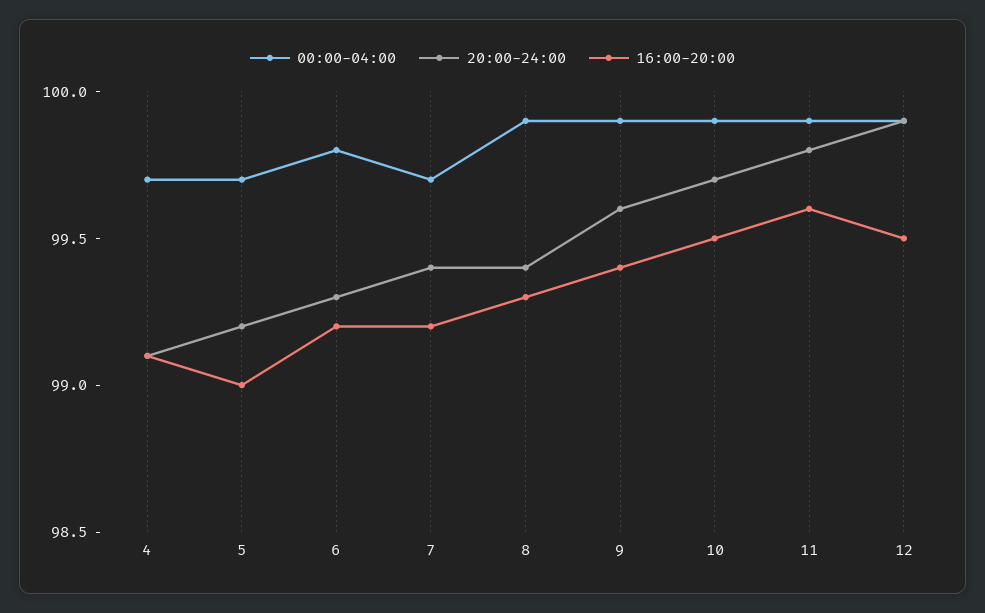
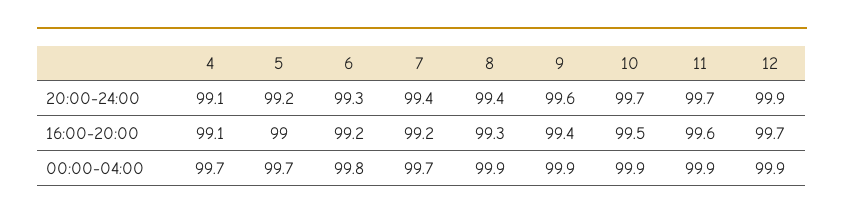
  {
    "00:00-04:00": {
      "4": 99.7,
      "5": 99.7,
      "6": 99.8,
      "7": 99.7,
      "8": 99.9,
      "9": 99.9,
      "10": 99.9,
      "11": 99.9,
      "12": 99.9
    },
    "20:00-24:00": {
      "4": 99.1,
      "5": 99.2,
      "6": 99.3,
      "7": 99.4,
      "8": 99.4,
      "9": 99.6,
      "10": 99.7,
-     "11": 99.8,
+     "11": 99.7,
      "12": 99.9
    },
    "16:00-20:00": {
      "4": 99.1,
      "5": 99,
      "6": 99.2,
      "7": 99.2,
      "8": 99.3,
      "9": 99.4,
      "10": 99.5,
      "11": 99.6,
-     "12": 99.5
+     "12": 99.7
    }
  }

